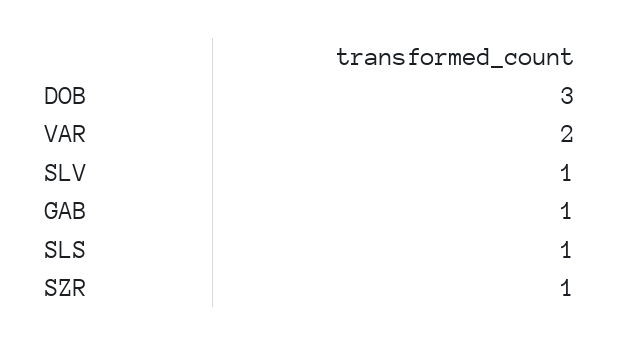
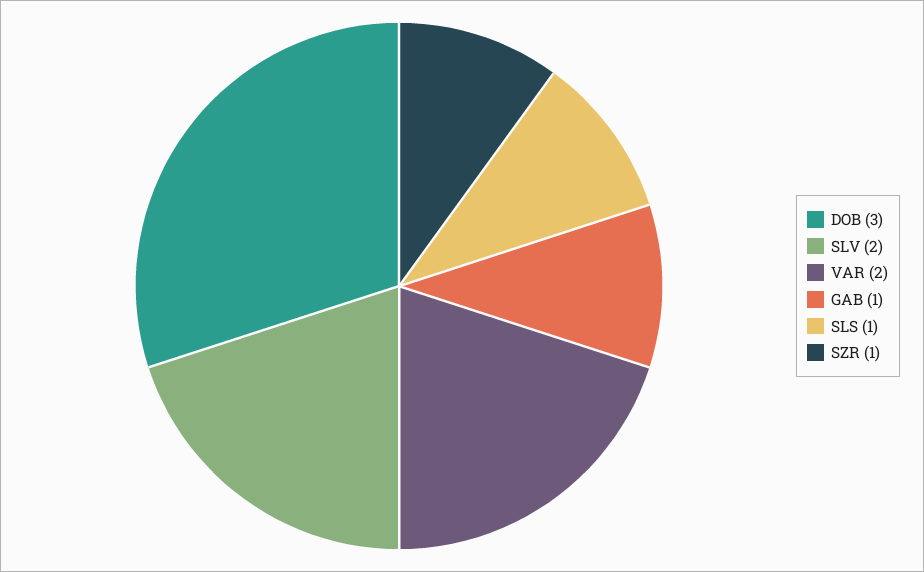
  {
    "DOB": 3,
    "VAR": 2,
-   "SLV": 1,
+   "SLV": 2,
    "GAB": 1,
    "SLS": 1,
    "SZR": 1
  }

